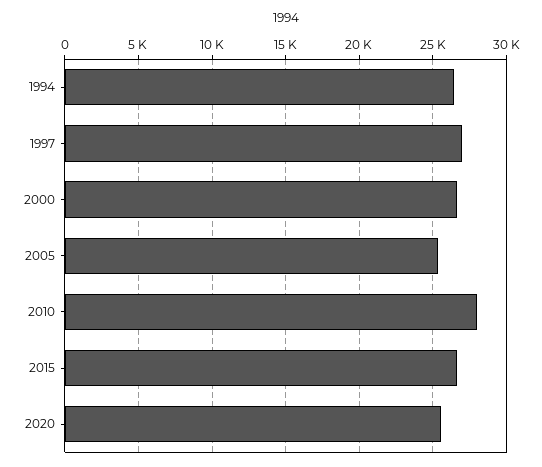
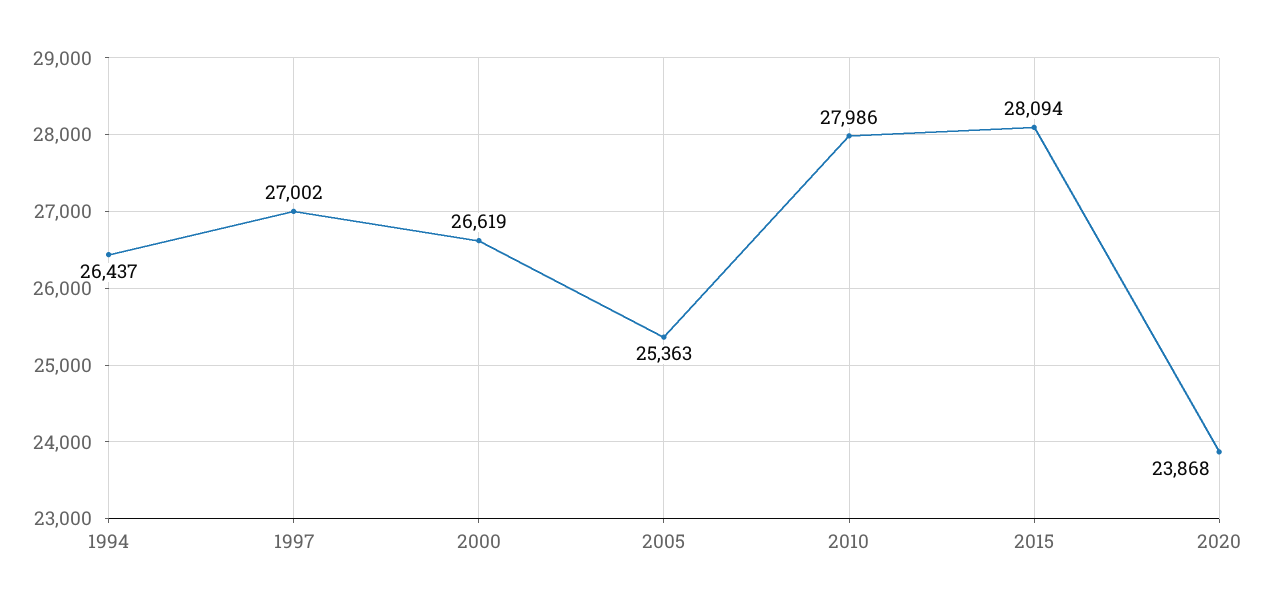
  {
    "1994": 26437,
    "1997": 27002,
    "2000": 26619,
    "2005": 25363,
    "2010": 27986,
-   "2015": 26500,
+   "2015": 28094,
-   "2020": 25500
+   "2020": 23868
  }

